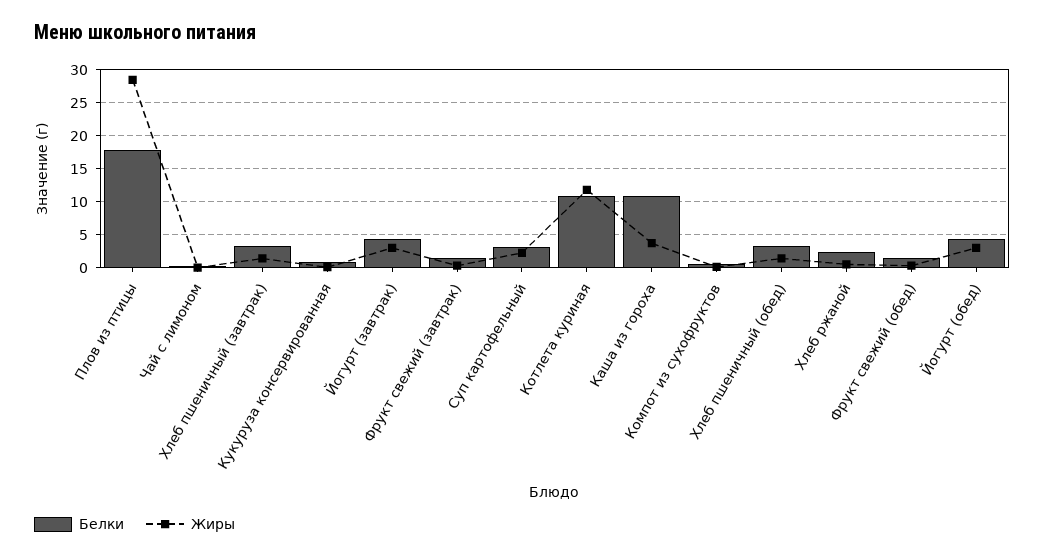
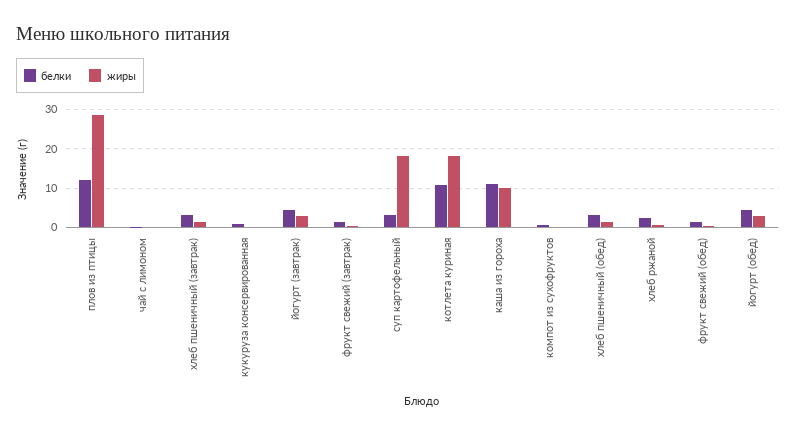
  {
    "Белки": {
-     "Плов из птицы": 18,
+     "Плов из птицы": 12,
      "Чай с лимоном": 0,
      "Хлеб пшеничный (завтрак)": 3,
      "Кукуруза консервированная": 1,
      "Йогурт (завтрак)": 4,
      "Фрукт свежий (завтрак)": 1,
      "Суп картофельный": 3,
      "Котлета куриная": 11,
      "Каша из гороха": 11,
      "Компот из сухофруктов": 1,
      "Хлеб пшеничный (обед)": 3,
      "Хлеб ржаной": 2,
      "Фрукт свежий (обед)": 1,
      "Йогурт (обед)": 4
    },
    "Жиры": {
      "Плов из птицы": 28,
      "Чай с лимоном": 0,
      "Хлеб пшеничный (завтрак)": 1,
      "Кукуруза консервированная": 0,
      "Йогурт (завтрак)": 3,
      "Фрукт свежий (завтрак)": 0,
-     "Суп картофельный": 2,
+     "Суп картофельный": 18,
-     "Котлета куриная": 12,
+     "Котлета куриная": 18,
-     "Каша из гороха": 4,
+     "Каша из гороха": 10,
      "Компот из сухофруктов": 0,
      "Хлеб пшеничный (обед)": 1,
      "Хлеб ржаной": 1,
      "Фрукт свежий (обед)": 0,
      "Йогурт (обед)": 3
    }
  }

